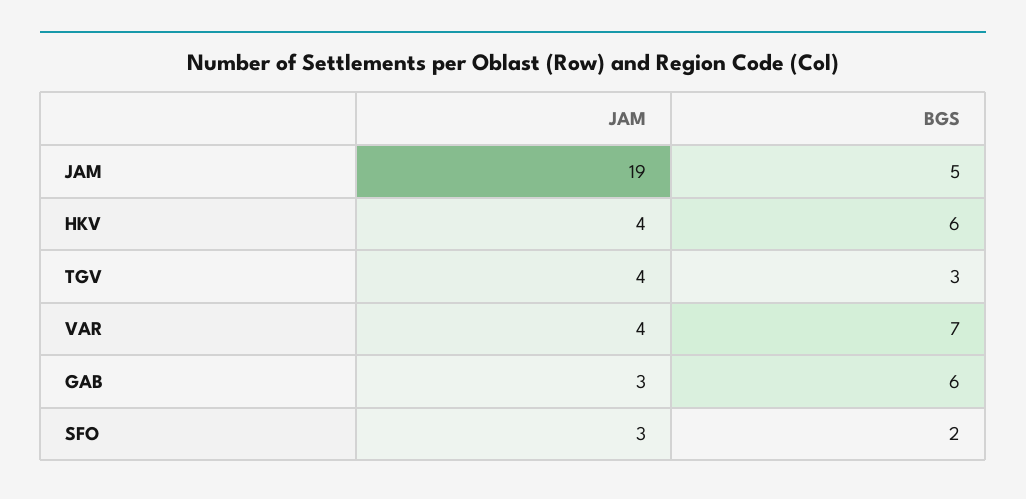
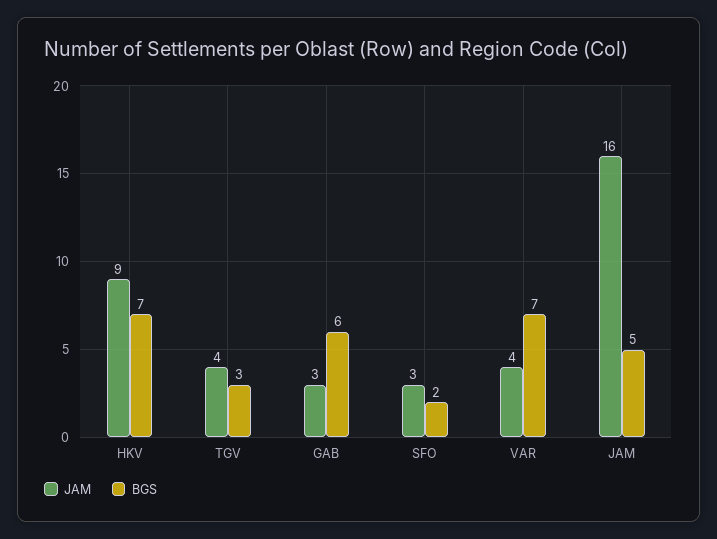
  {
    "JAM": {
-     "JAM": 19,
+     "JAM": 16,
-     "HKV": 4,
+     "HKV": 9,
      "TGV": 4,
      "VAR": 4,
      "GAB": 3,
      "SFO": 3
    },
    "BGS": {
      "JAM": 5,
-     "HKV": 6,
+     "HKV": 7,
      "TGV": 3,
      "VAR": 7,
      "GAB": 6,
      "SFO": 2
    }
  }

